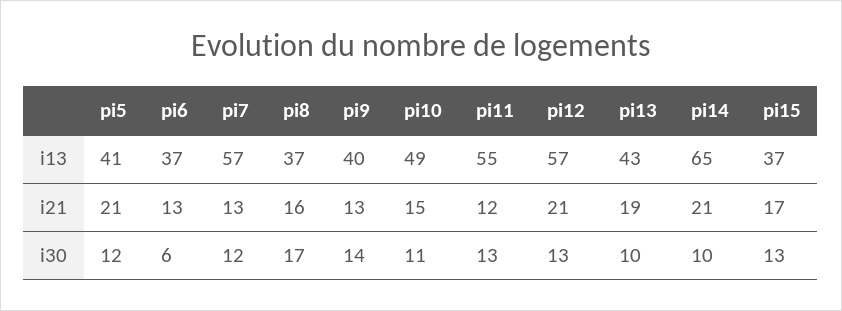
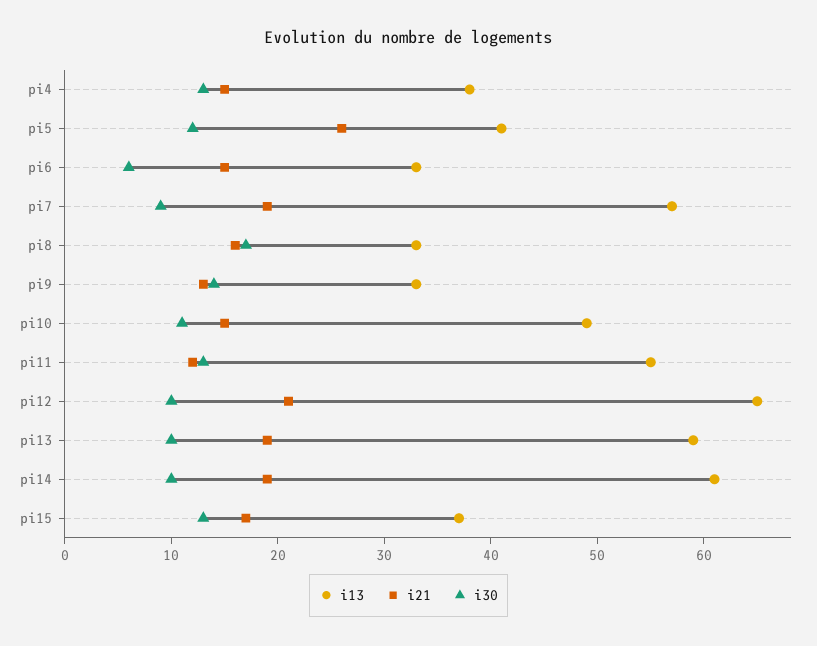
  {
    "i13": {
      "pi5": 41,
-     "pi6": 37,
+     "pi6": 33,
      "pi7": 57,
-     "pi8": 37,
+     "pi8": 33,
-     "pi9": 40,
+     "pi9": 33,
      "pi10": 49,
      "pi11": 55,
-     "pi12": 57,
+     "pi12": 65,
-     "pi13": 43,
+     "pi13": 59,
-     "pi14": 65,
+     "pi14": 61,
-     "pi15": 37
+     "pi15": 37,
+     "pi4": 38
    },
    "i21": {
-     "pi5": 21,
+     "pi5": 26,
-     "pi6": 13,
+     "pi6": 15,
-     "pi7": 13,
+     "pi7": 19,
      "pi8": 16,
      "pi9": 13,
      "pi10": 15,
      "pi11": 12,
      "pi12": 21,
      "pi13": 19,
-     "pi14": 21,
+     "pi14": 19,
-     "pi15": 17
+     "pi15": 17,
+     "pi4": 15
    },
    "i30": {
      "pi5": 12,
      "pi6": 6,
-     "pi7": 12,
+     "pi7": 9,
      "pi8": 17,
      "pi9": 14,
      "pi10": 11,
      "pi11": 13,
-     "pi12": 13,
+     "pi12": 10,
      "pi13": 10,
      "pi14": 10,
-     "pi15": 13
+     "pi15": 13,
+     "pi4": 13
    }
  }

